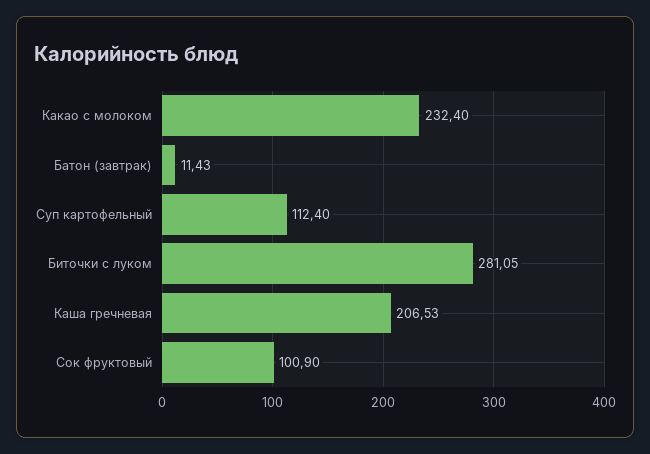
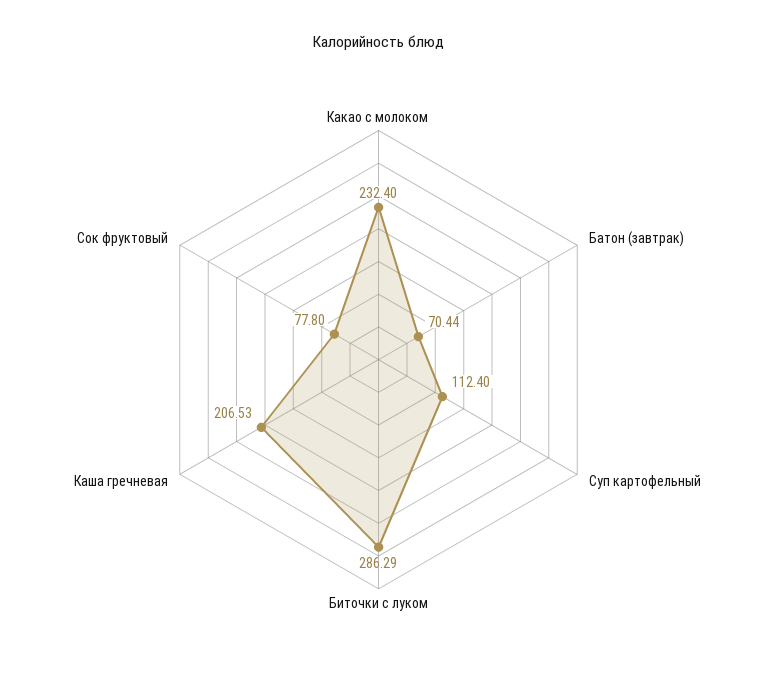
  {
    "Какао с молоком": 232.4,
-   "Батон (завтрак)": 11.43,
+   "Батон (завтрак)": 70.44,
    "Суп картофельный": 112.4,
-   "Биточки с луком": 281.05,
+   "Биточки с луком": 286.29,
    "Каша гречневая": 206.53,
-   "Сок фруктовый": 100.9
+   "Сок фруктовый": 77.8
  }

